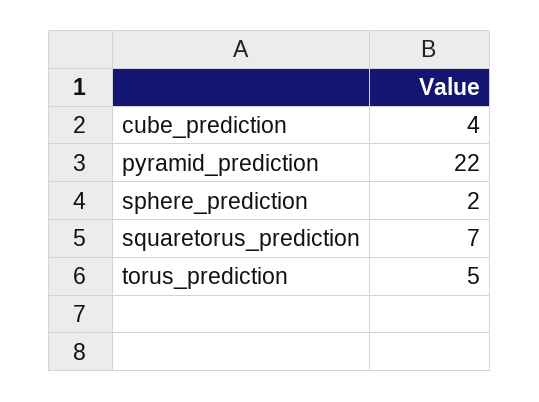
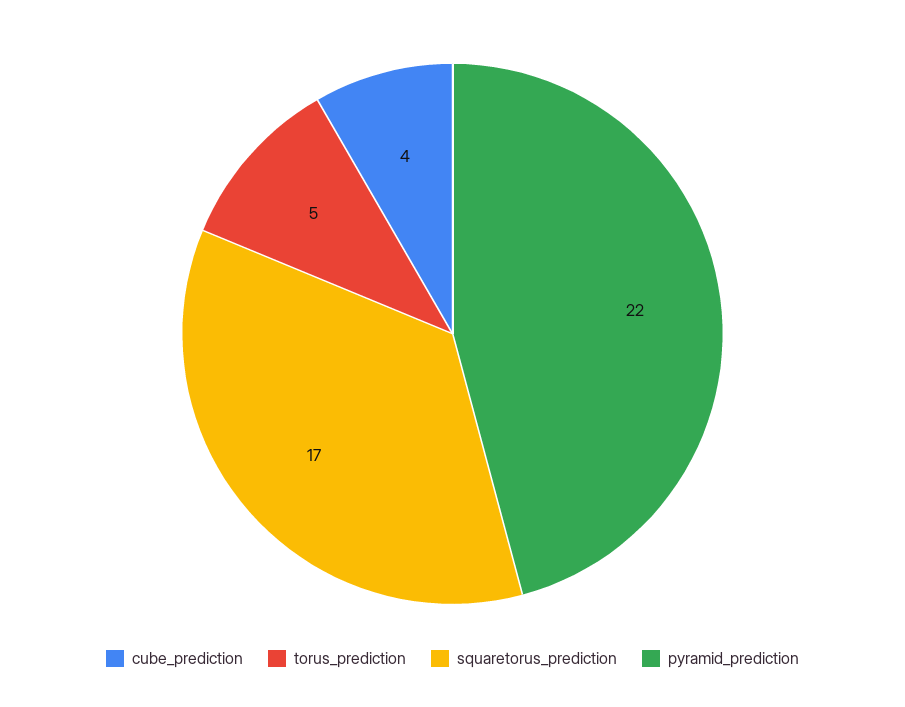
  {
    "cube_prediction": 4,
    "pyramid_prediction": 22,
-   "sphere_prediction": 2,
-   "squaretorus_prediction": 7,
+   "squaretorus_prediction": 17,
    "torus_prediction": 5
  }

